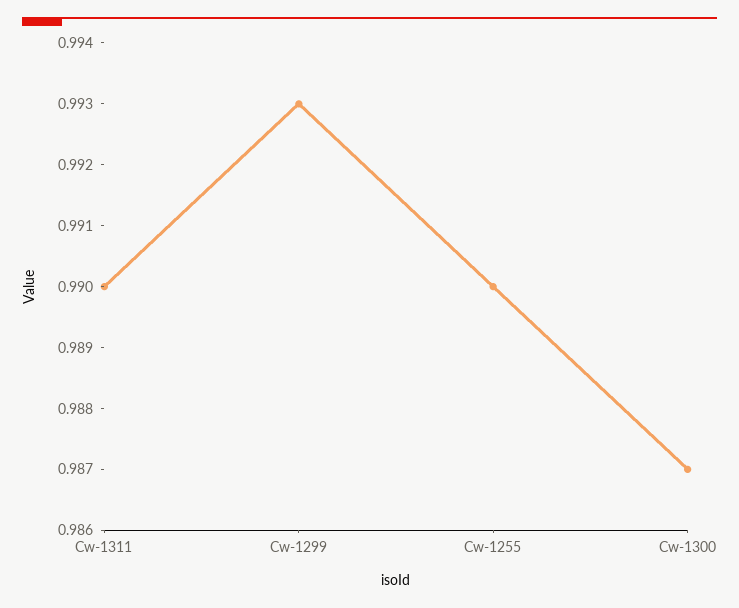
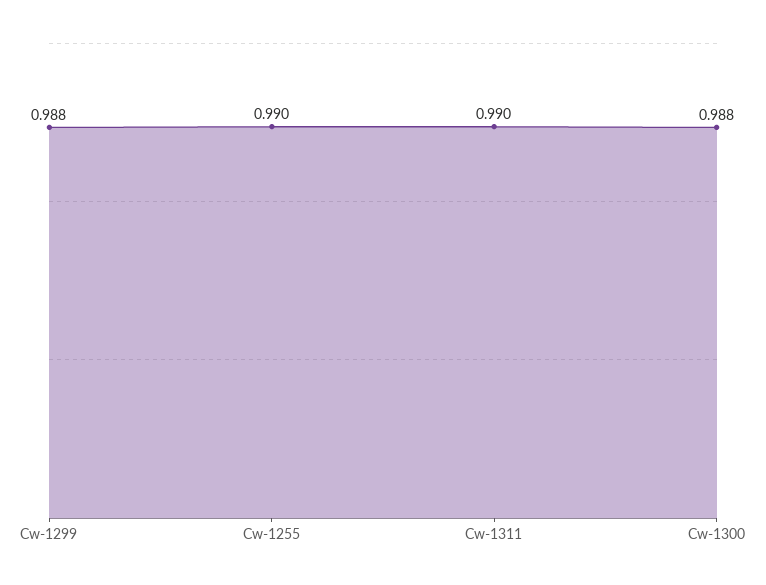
  {
    "Cw-1311": 0.99,
-   "Cw-1299": 0.993,
+   "Cw-1299": 0.988,
    "Cw-1255": 0.99,
-   "Cw-1300": 0.987
+   "Cw-1300": 0.988
  }

